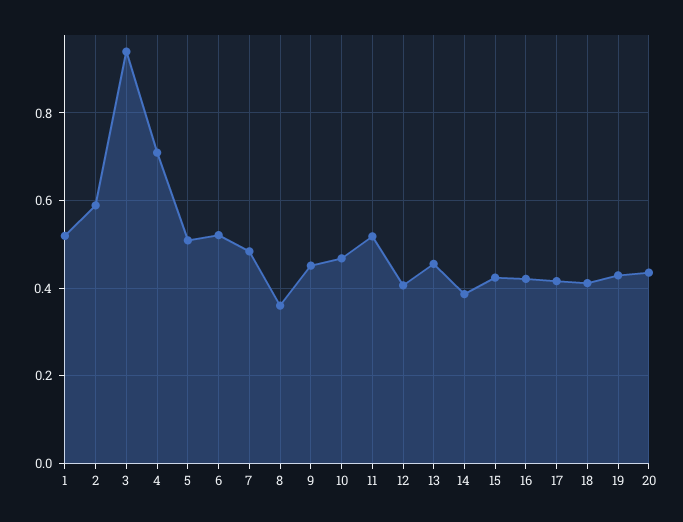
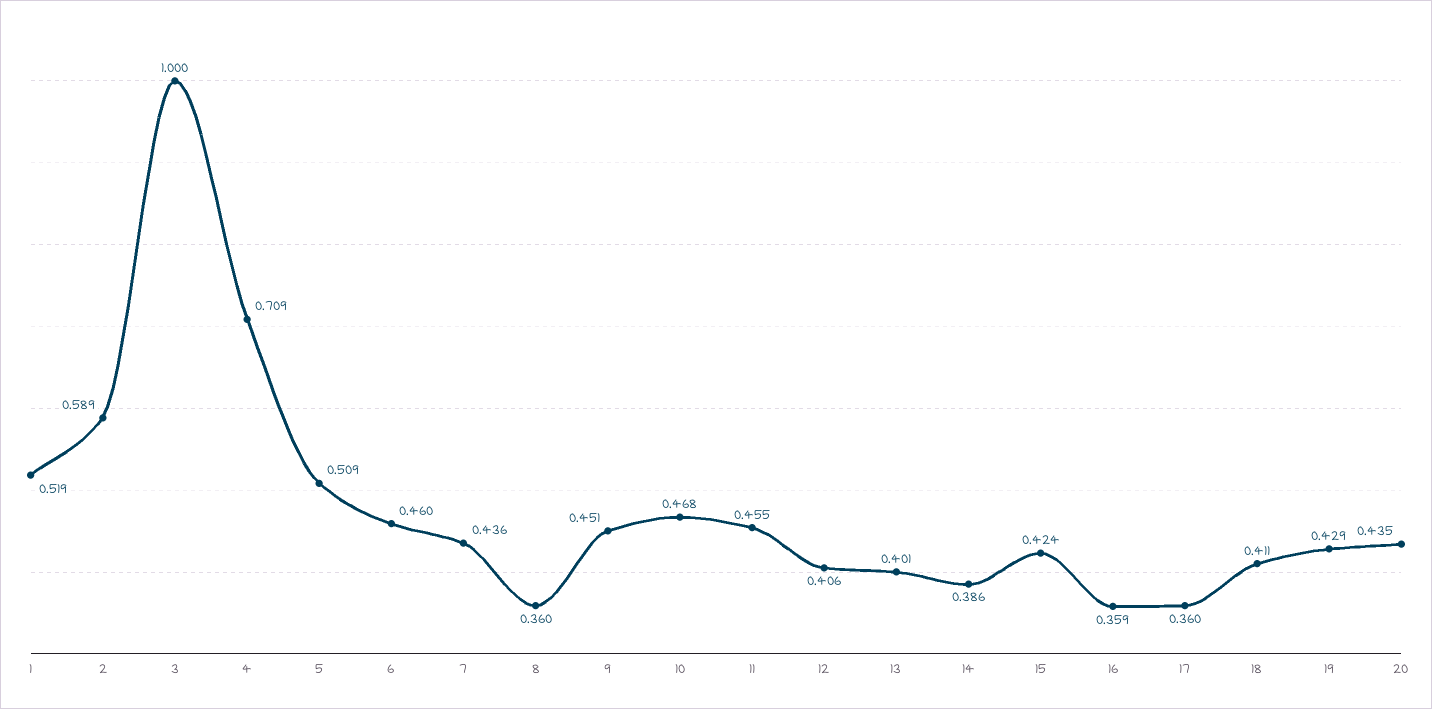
  {
    "1": 0.519,
    "2": 0.589,
-   "3": 0.94,
+   "3": 1,
    "4": 0.709,
    "5": 0.509,
-   "6": 0.52,
+   "6": 0.46,
-   "7": 0.48,
+   "7": 0.436,
    "8": 0.36,
    "9": 0.451,
    "10": 0.468,
-   "11": 0.52,
+   "11": 0.455,
    "12": 0.406,
-   "13": 0.46,
+   "13": 0.401,
    "14": 0.386,
    "15": 0.424,
-   "16": 0.42,
+   "16": 0.359,
-   "17": 0.42,
+   "17": 0.36,
    "18": 0.411,
    "19": 0.429,
    "20": 0.435
  }

